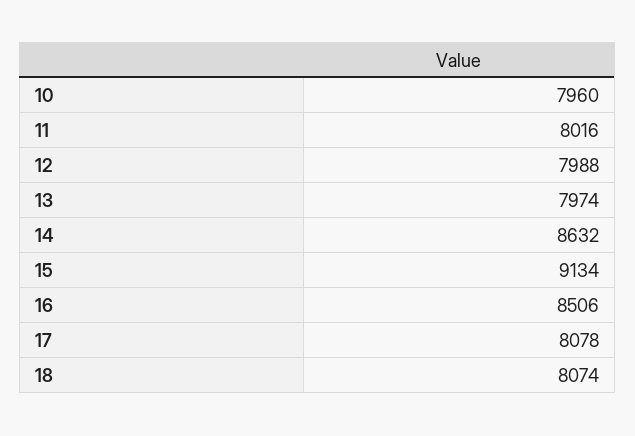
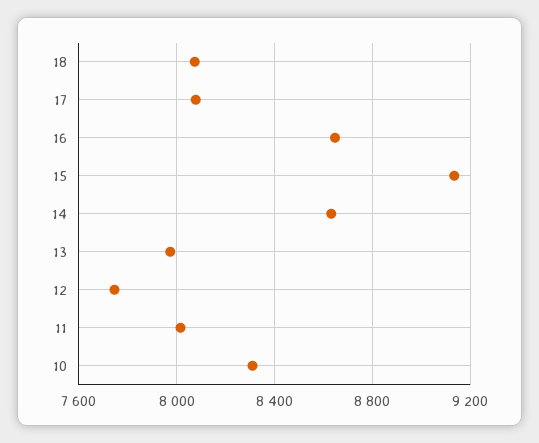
  {
-   "10": 7960,
+   "10": 8300,
    "11": 8016,
-   "12": 7988,
+   "12": 7750,
    "13": 7974,
    "14": 8632,
    "15": 9134,
-   "16": 8506,
+   "16": 8650,
    "17": 8078,
    "18": 8074
  }

